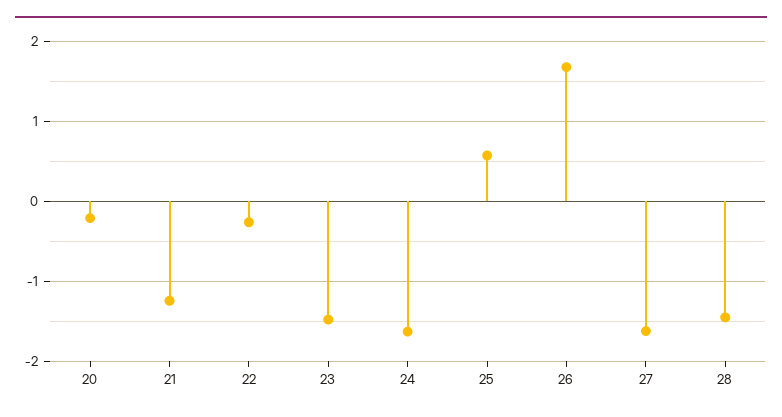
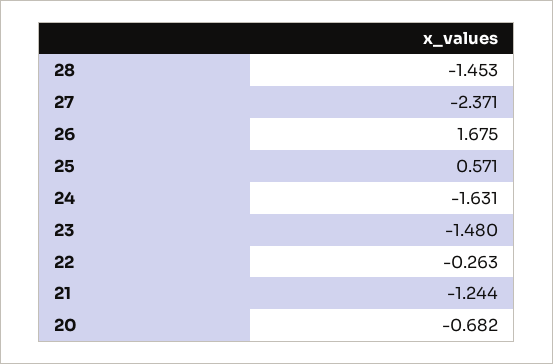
  {
-   "20": -0.2,
+   "20": -0.682,
    "21": -1.244,
    "22": -0.263,
    "23": -1.48,
    "24": -1.631,
    "25": 0.571,
    "26": 1.675,
-   "27": -1.6,
+   "27": -2.371,
    "28": -1.453
  }

